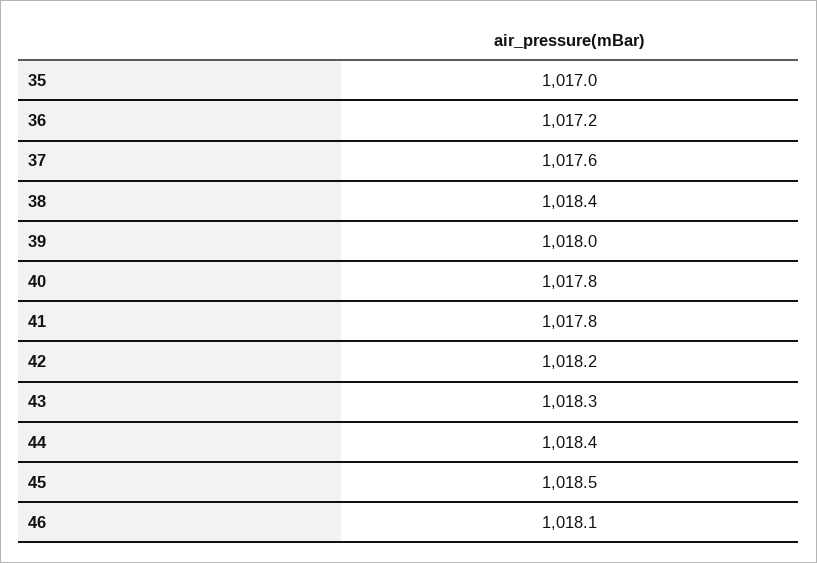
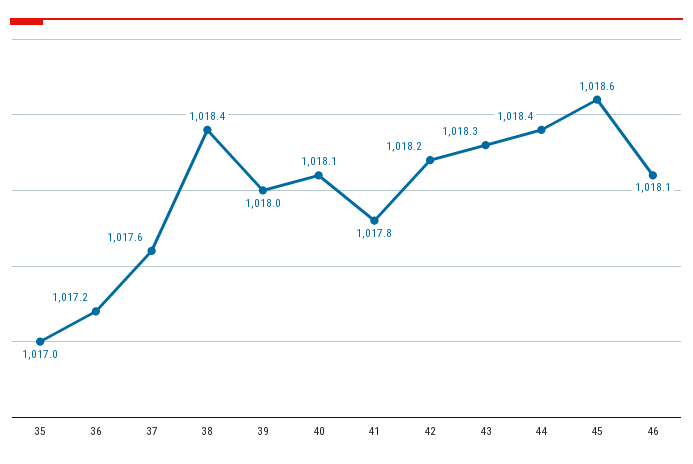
  {
    "35": 1017,
    "36": 1017.2,
    "37": 1017.6,
    "38": 1018.4,
    "39": 1018,
-   "40": 1017.8,
+   "40": 1018.1,
    "41": 1017.8,
    "42": 1018.2,
    "43": 1018.3,
    "44": 1018.4,
-   "45": 1018.5,
+   "45": 1018.6,
    "46": 1018.1
  }

